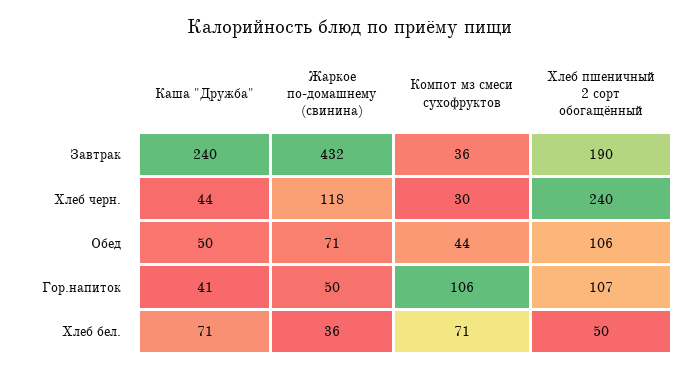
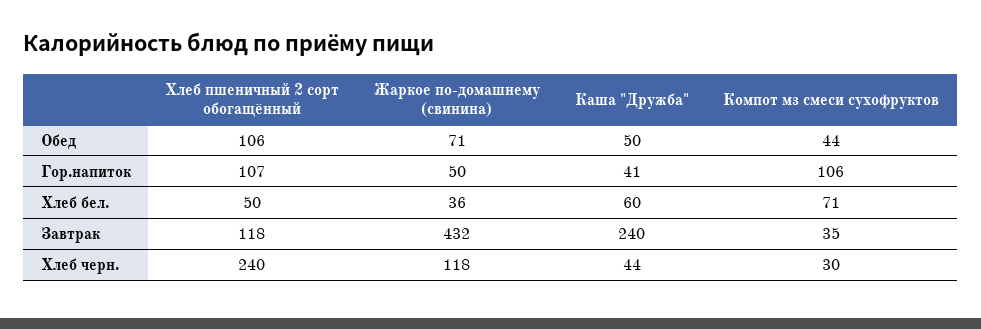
  {
    "Каша \"Дружба\"": {
      "Завтрак": 240,
      "Хлеб черн.": 44,
      "Обед": 50,
      "Гор.напиток": 41,
-     "Хлеб бел.": 71
+     "Хлеб бел.": 60
    },
    "Жаркое по-домашнему (свинина)": {
      "Завтрак": 432,
      "Хлеб черн.": 118,
      "Обед": 71,
      "Гор.напиток": 50,
      "Хлеб бел.": 36
    },
    "Компот мз смеси сухофруктов": {
-     "Завтрак": 36,
+     "Завтрак": 35,
      "Хлеб черн.": 30,
      "Обед": 44,
      "Гор.напиток": 106,
      "Хлеб бел.": 71
    },
    "Хлеб пшеничный 2 сорт обогащённый": {
-     "Завтрак": 190,
+     "Завтрак": 118,
      "Хлеб черн.": 240,
      "Обед": 106,
      "Гор.напиток": 107,
      "Хлеб бел.": 50
    }
  }

